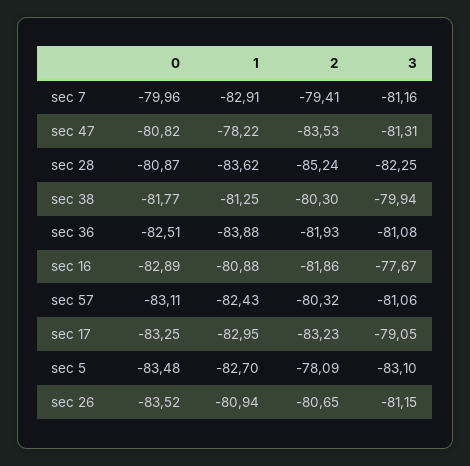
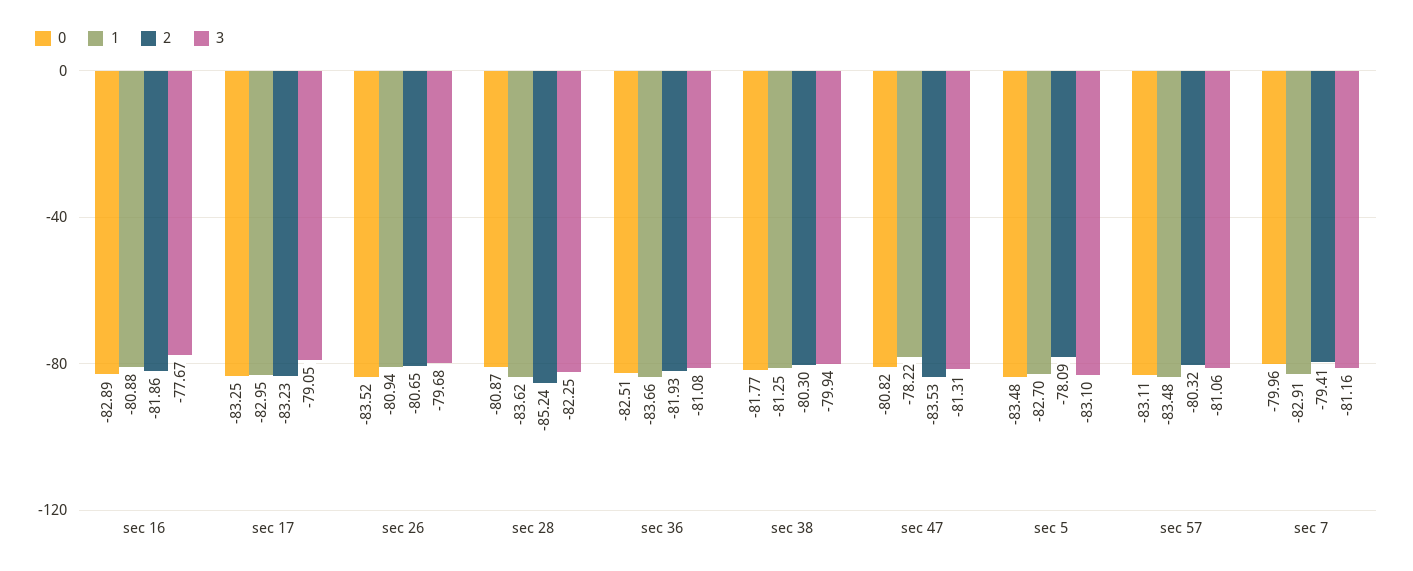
  {
    "0": {
      "sec 7": -79.96,
      "sec 47": -80.82,
      "sec 28": -80.87,
      "sec 38": -81.77,
      "sec 36": -82.51,
      "sec 16": -82.89,
      "sec 57": -83.11,
      "sec 17": -83.25,
      "sec 5": -83.48,
      "sec 26": -83.52
    },
    "1": {
      "sec 7": -82.91,
      "sec 47": -78.22,
      "sec 28": -83.62,
      "sec 38": -81.25,
-     "sec 36": -83.88,
+     "sec 36": -83.66,
      "sec 16": -80.88,
-     "sec 57": -82.43,
+     "sec 57": -83.48,
      "sec 17": -82.95,
      "sec 5": -82.7,
      "sec 26": -80.94
    },
    "2": {
      "sec 7": -79.41,
      "sec 47": -83.53,
      "sec 28": -85.24,
      "sec 38": -80.3,
      "sec 36": -81.93,
      "sec 16": -81.86,
      "sec 57": -80.32,
      "sec 17": -83.23,
      "sec 5": -78.09,
      "sec 26": -80.65
    },
    "3": {
      "sec 7": -81.16,
      "sec 47": -81.31,
      "sec 28": -82.25,
      "sec 38": -79.94,
      "sec 36": -81.08,
      "sec 16": -77.67,
      "sec 57": -81.06,
      "sec 17": -79.05,
      "sec 5": -83.1,
-     "sec 26": -81.15
+     "sec 26": -79.68
    }
  }

